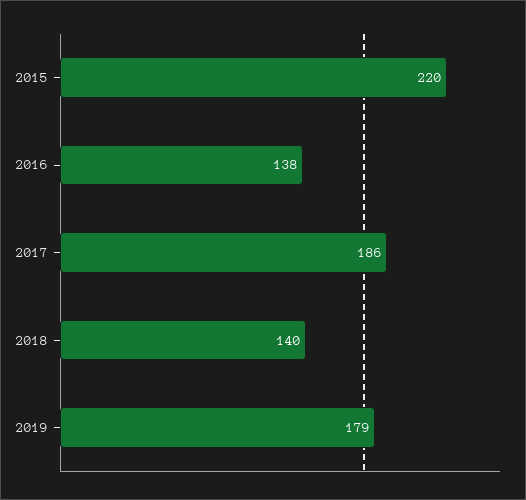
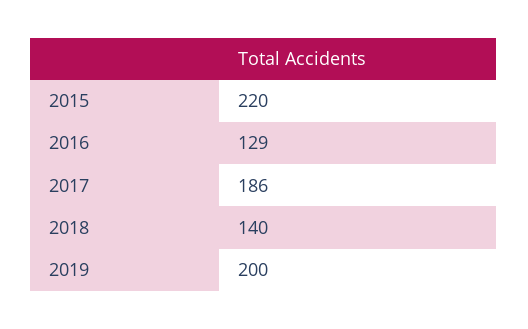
  {
    "2015": 220,
-   "2016": 138,
+   "2016": 129,
    "2017": 186,
    "2018": 140,
-   "2019": 179
+   "2019": 200
  }

